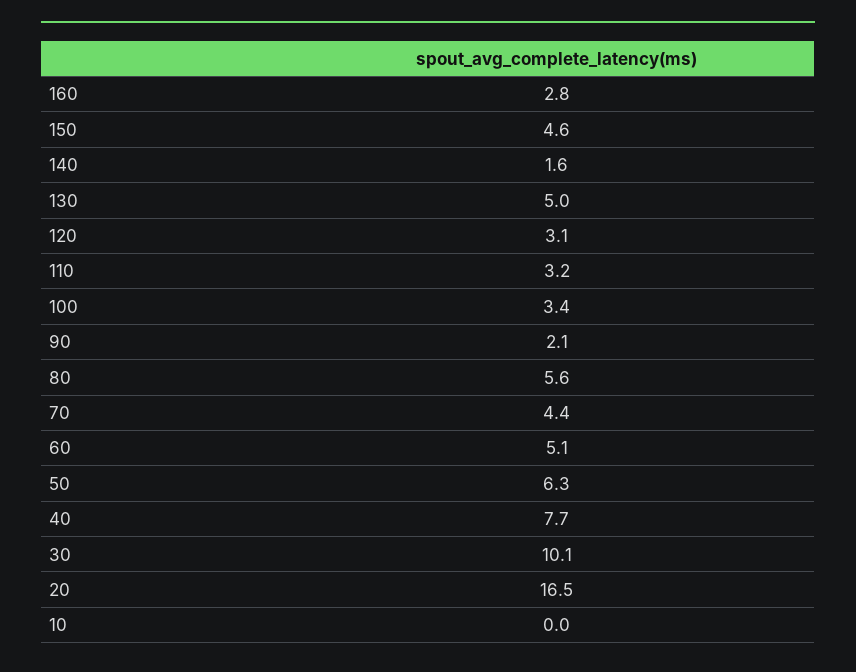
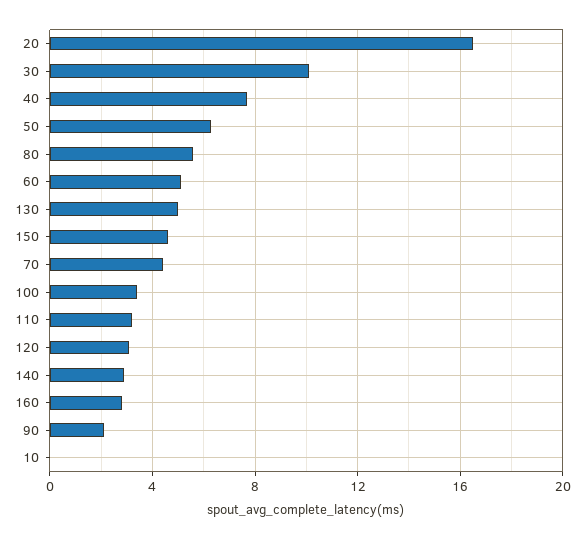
  {
    "160": 2.8,
    "150": 4.6,
-   "140": 1.6,
+   "140": 3,
    "130": 5,
    "120": 3.1,
    "110": 3.2,
    "100": 3.4,
    "90": 2.1,
    "80": 5.6,
    "70": 4.4,
    "60": 5.1,
    "50": 6.3,
    "40": 7.7,
    "30": 10.1,
    "20": 16.5,
    "10": 0
  }

